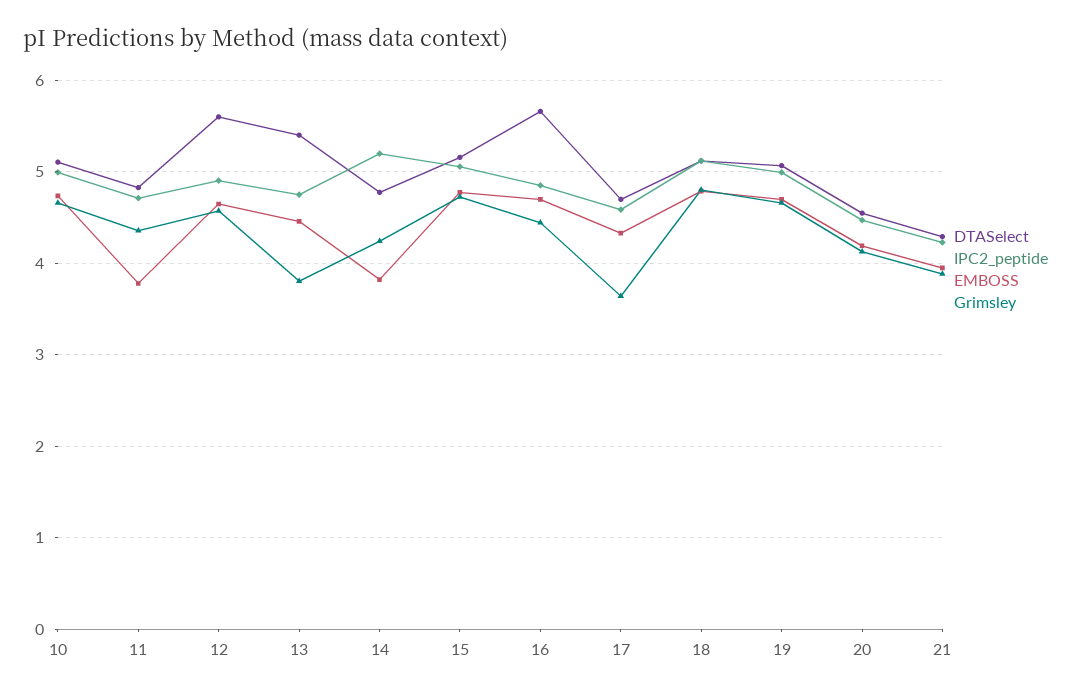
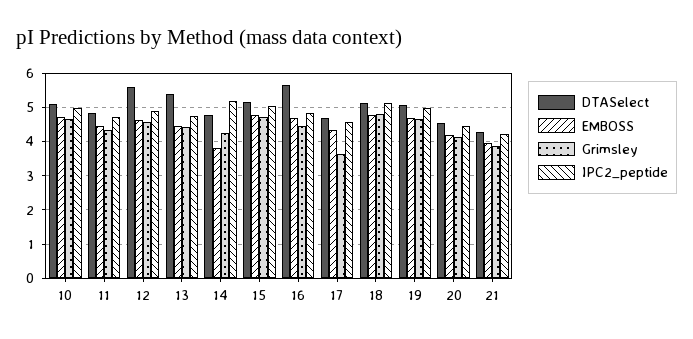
  {
    "DTASelect": {
      "10": 5.1,
      "11": 4.8,
      "12": 5.6,
      "13": 5.4,
      "14": 4.8,
      "15": 5.2,
      "16": 5.7,
      "17": 4.7,
      "18": 5.1,
      "19": 5.1,
      "20": 4.5,
      "21": 4.3
    },
    "IPC2_peptide": {
      "10": 5,
      "11": 4.7,
      "12": 4.9,
      "13": 4.7,
      "14": 5.2,
      "15": 5.1,
      "16": 4.9,
      "17": 4.6,
      "18": 5.1,
      "19": 5,
      "20": 4.5,
      "21": 4.2
    },
    "EMBOSS": {
      "10": 4.7,
-     "11": 3.8,
+     "11": 4.4,
      "12": 4.6,
      "13": 4.5,
      "14": 3.8,
      "15": 4.8,
      "16": 4.7,
      "17": 4.3,
      "18": 4.8,
      "19": 4.7,
      "20": 4.2,
      "21": 3.9
    },
    "Grimsley": {
      "10": 4.7,
      "11": 4.4,
      "12": 4.6,
-     "13": 3.8,
+     "13": 4.4,
      "14": 4.2,
      "15": 4.7,
      "16": 4.4,
      "17": 3.6,
      "18": 4.8,
      "19": 4.7,
      "20": 4.1,
      "21": 3.9
    }
  }

